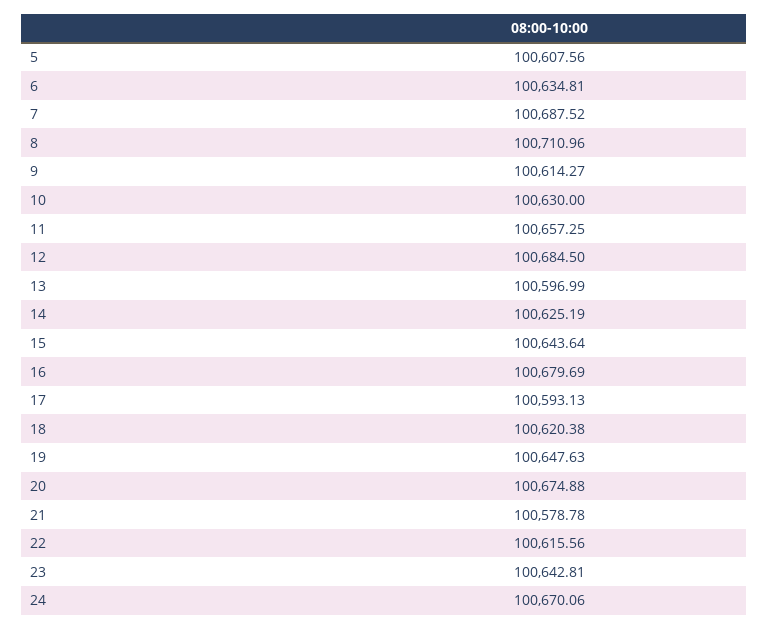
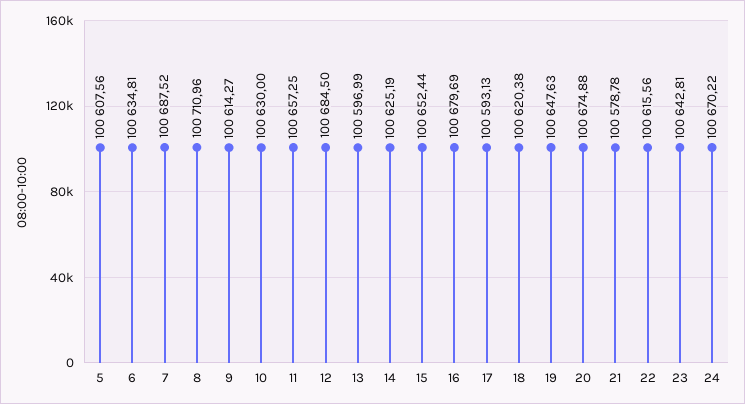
  {
    "5": 100607.56,
    "6": 100634.81,
    "7": 100687.52,
    "8": 100710.96,
    "9": 100614.27,
    "10": 100630,
    "11": 100657.25,
    "12": 100684.5,
    "13": 100596.99,
    "14": 100625.19,
-   "15": 100643.64,
+   "15": 100652.44,
    "16": 100679.69,
    "17": 100593.13,
    "18": 100620.38,
    "19": 100647.63,
    "20": 100674.88,
    "21": 100578.78,
    "22": 100615.56,
    "23": 100642.81,
-   "24": 100670.06
+   "24": 100670.22
  }

